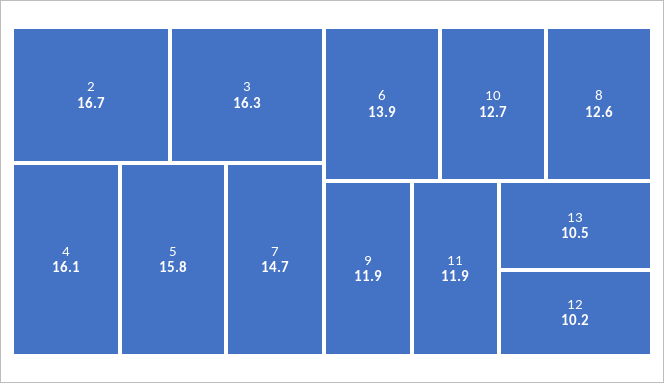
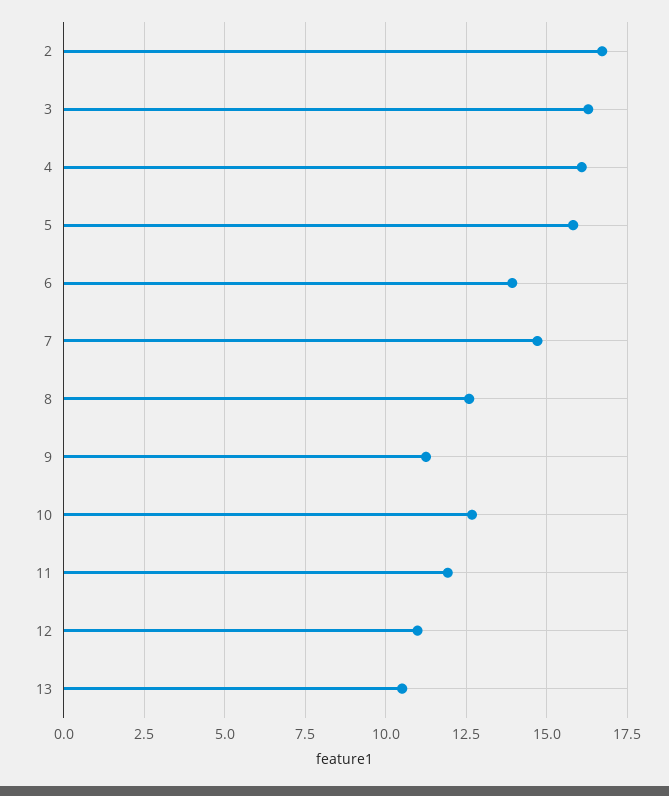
  {
    "2": 16.7,
    "3": 16.3,
    "4": 16.1,
    "5": 15.8,
    "7": 14.7,
    "6": 13.9,
    "10": 12.7,
    "8": 12.6,
-   "9": 11.9,
+   "9": 11.25,
    "11": 11.9,
    "13": 10.5,
-   "12": 10.2
+   "12": 11
  }

